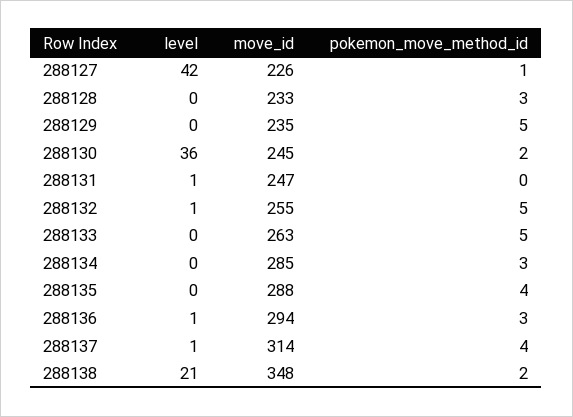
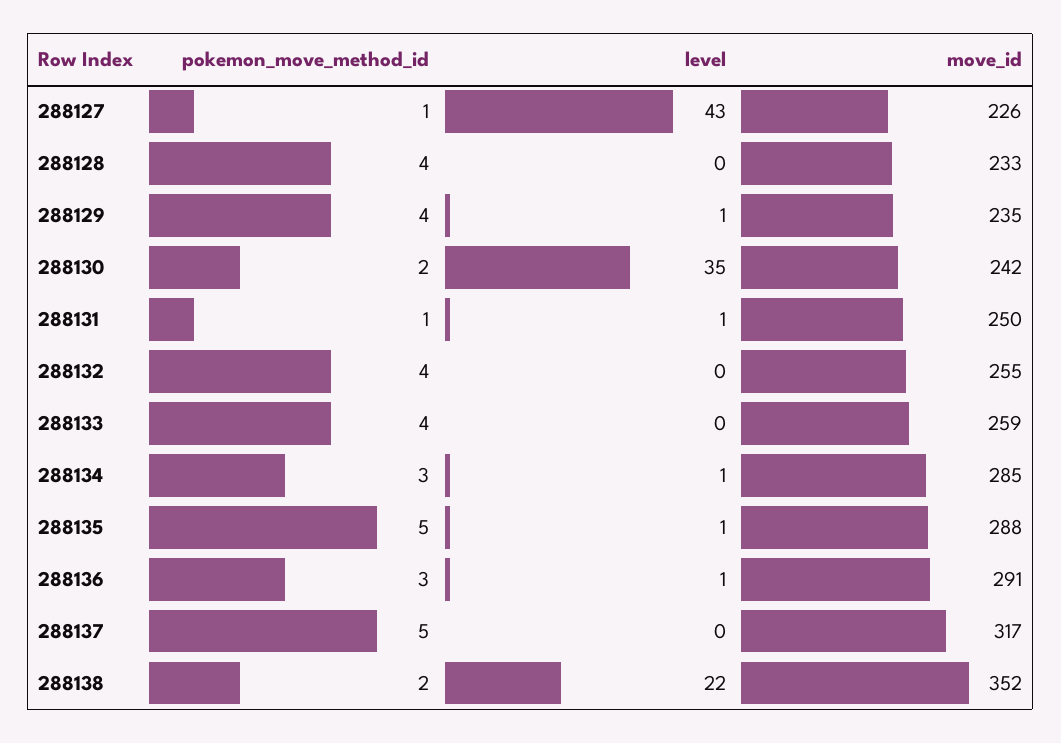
  {
    "level": {
-     "288127": 42,
+     "288127": 43,
      "288128": 0,
-     "288129": 0,
+     "288129": 1,
-     "288130": 36,
+     "288130": 35,
      "288131": 1,
-     "288132": 1,
+     "288132": 0,
      "288133": 0,
-     "288134": 0,
+     "288134": 1,
-     "288135": 0,
+     "288135": 1,
      "288136": 1,
-     "288137": 1,
+     "288137": 0,
-     "288138": 21
+     "288138": 22
    },
    "move_id": {
      "288127": 226,
      "288128": 233,
      "288129": 235,
-     "288130": 245,
+     "288130": 242,
-     "288131": 247,
+     "288131": 250,
      "288132": 255,
-     "288133": 263,
+     "288133": 259,
      "288134": 285,
      "288135": 288,
-     "288136": 294,
+     "288136": 291,
-     "288137": 314,
+     "288137": 317,
-     "288138": 348
+     "288138": 352
    },
    "pokemon_move_method_id": {
      "288127": 1,
-     "288128": 3,
+     "288128": 4,
-     "288129": 5,
+     "288129": 4,
      "288130": 2,
-     "288131": 0,
+     "288131": 1,
-     "288132": 5,
+     "288132": 4,
-     "288133": 5,
+     "288133": 4,
      "288134": 3,
-     "288135": 4,
+     "288135": 5,
      "288136": 3,
-     "288137": 4,
+     "288137": 5,
      "288138": 2
    }
  }

